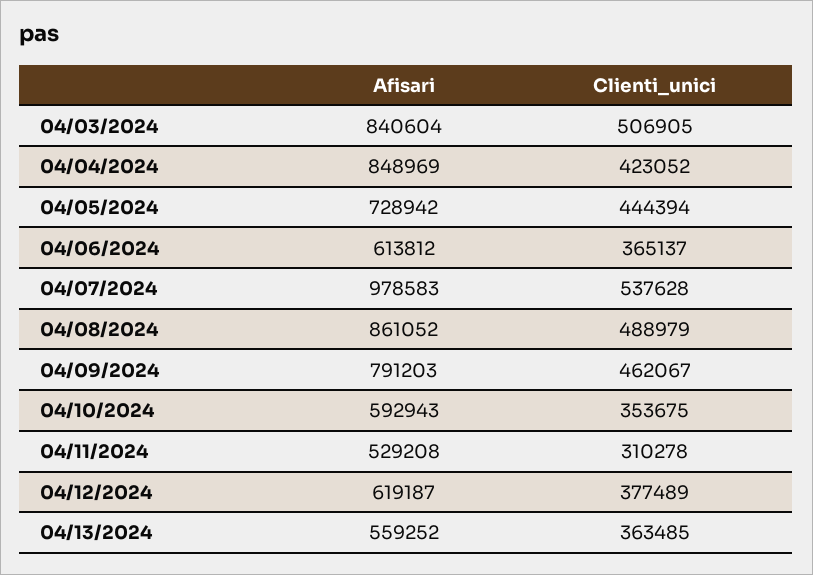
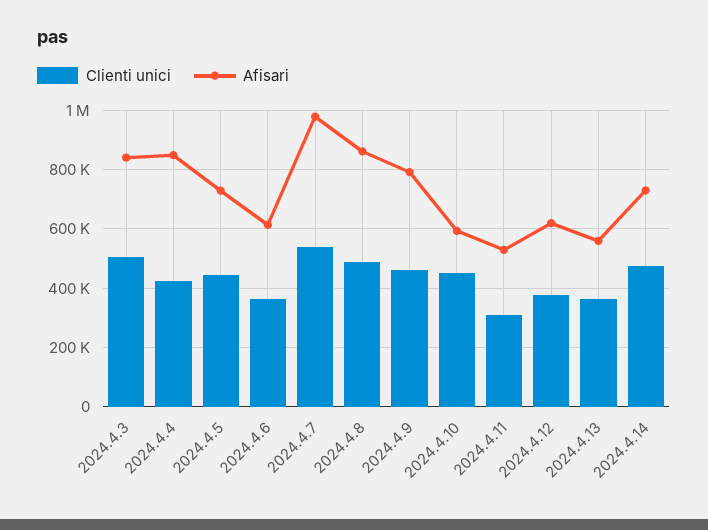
  {
    "Afisari": {
      "04/03/2024": 840604,
      "04/04/2024": 848969,
      "04/05/2024": 728942,
      "04/06/2024": 613812,
      "04/07/2024": 978583,
      "04/08/2024": 861052,
      "04/09/2024": 791203,
      "04/10/2024": 592943,
      "04/11/2024": 529208,
      "04/12/2024": 619187,
-     "04/13/2024": 559252
+     "04/13/2024": 559252,
+     "2024.4.14": 725000
    },
    "Clienti_unici": {
      "04/03/2024": 506905,
      "04/04/2024": 423052,
      "04/05/2024": 444394,
      "04/06/2024": 365137,
      "04/07/2024": 537628,
      "04/08/2024": 488979,
      "04/09/2024": 462067,
-     "04/10/2024": 353675,
+     "04/10/2024": 450000,
      "04/11/2024": 310278,
      "04/12/2024": 377489,
-     "04/13/2024": 363485
+     "04/13/2024": 363485,
+     "2024.4.14": 475000
    }
  }

